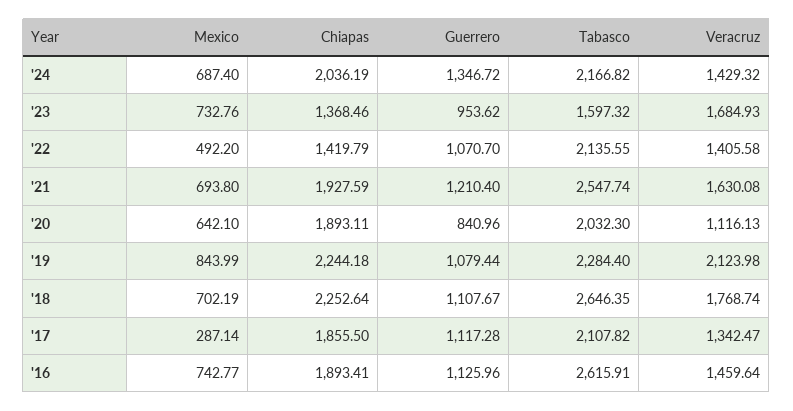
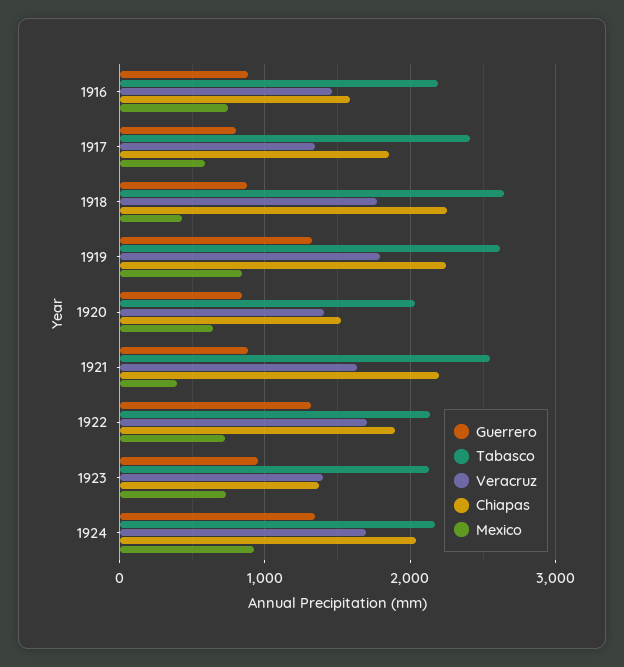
  {
    "Mexico": {
-     "'24": 687.4,
+     "'24": 900,
      "'23": 732.76,
-     "'22": 492.2,
+     "'22": 700,
-     "'21": 693.8,
+     "'21": 400,
      "'20": 642.1,
      "'19": 843.99,
-     "'18": 702.19,
+     "'18": 400,
-     "'17": 287.14,
+     "'17": 600,
      "'16": 742.77
    },
    "Chiapas": {
      "'24": 2036.19,
      "'23": 1368.46,
-     "'22": 1419.79,
+     "'22": 1900,
-     "'21": 1927.59,
+     "'21": 2200,
-     "'20": 1893.11,
+     "'20": 1500,
      "'19": 2244.18,
      "'18": 2252.64,
      "'17": 1855.5,
-     "'16": 1893.41
+     "'16": 1600
    },
    "Guerrero": {
      "'24": 1346.72,
      "'23": 953.62,
-     "'22": 1070.7,
+     "'22": 1300,
-     "'21": 1210.4,
+     "'21": 900,
      "'20": 840.96,
-     "'19": 1079.44,
+     "'19": 1300,
-     "'18": 1107.67,
+     "'18": 900,
-     "'17": 1117.28,
+     "'17": 800,
-     "'16": 1125.96
+     "'16": 900
    },
    "Tabasco": {
      "'24": 2166.82,
-     "'23": 1597.32,
+     "'23": 2100,
      "'22": 2135.55,
      "'21": 2547.74,
      "'20": 2032.3,
-     "'19": 2284.4,
+     "'19": 2600,
      "'18": 2646.35,
-     "'17": 2107.82,
+     "'17": 2400,
-     "'16": 2615.91
+     "'16": 2200
    },
    "Veracruz": {
-     "'24": 1429.32,
+     "'24": 1700,
-     "'23": 1684.93,
+     "'23": 1400,
-     "'22": 1405.58,
+     "'22": 1700,
      "'21": 1630.08,
-     "'20": 1116.13,
+     "'20": 1400,
-     "'19": 2123.98,
+     "'19": 1800,
      "'18": 1768.74,
      "'17": 1342.47,
      "'16": 1459.64
    }
  }

